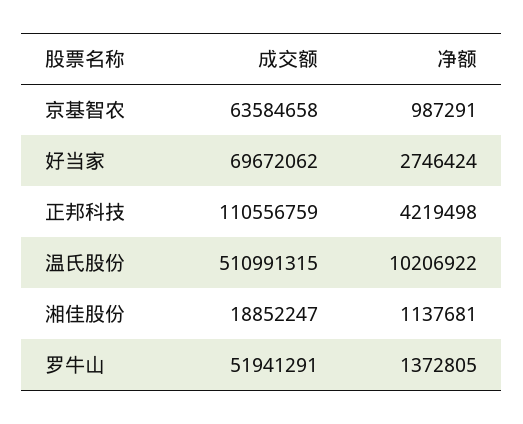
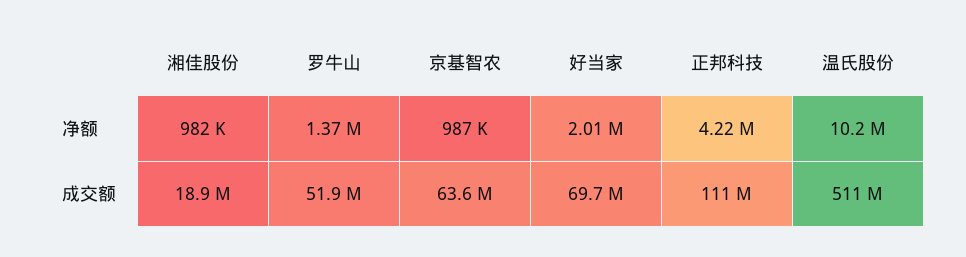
  {
    "成交额": {
      "京基智农": 63584658,
      "好当家": 69672062,
      "正邦科技": 110556759,
      "温氏股份": 510991315,
      "湘佳股份": 18852247,
      "罗牛山": 51941291
    },
    "净额": {
      "京基智农": 987291,
-     "好当家": 2746424,
+     "好当家": 2010000,
      "正邦科技": 4219498,
      "温氏股份": 10206922,
-     "湘佳股份": 1137681,
+     "湘佳股份": 982000,
      "罗牛山": 1372805
    }
  }

